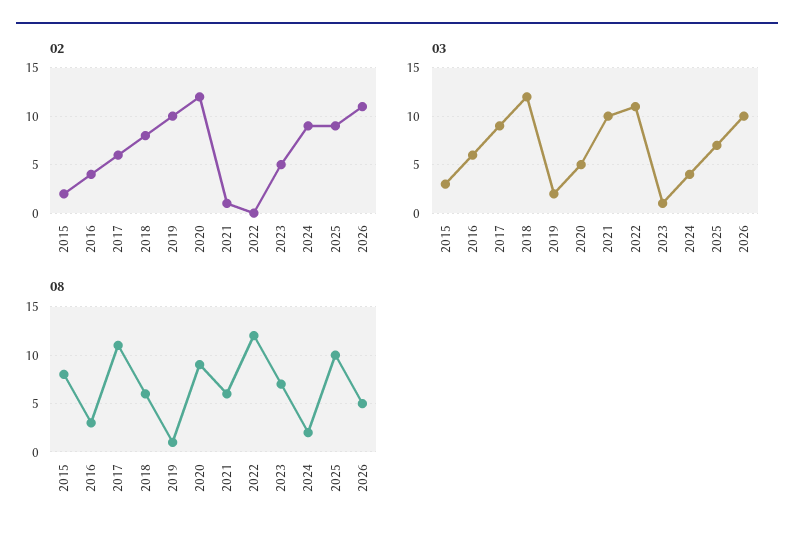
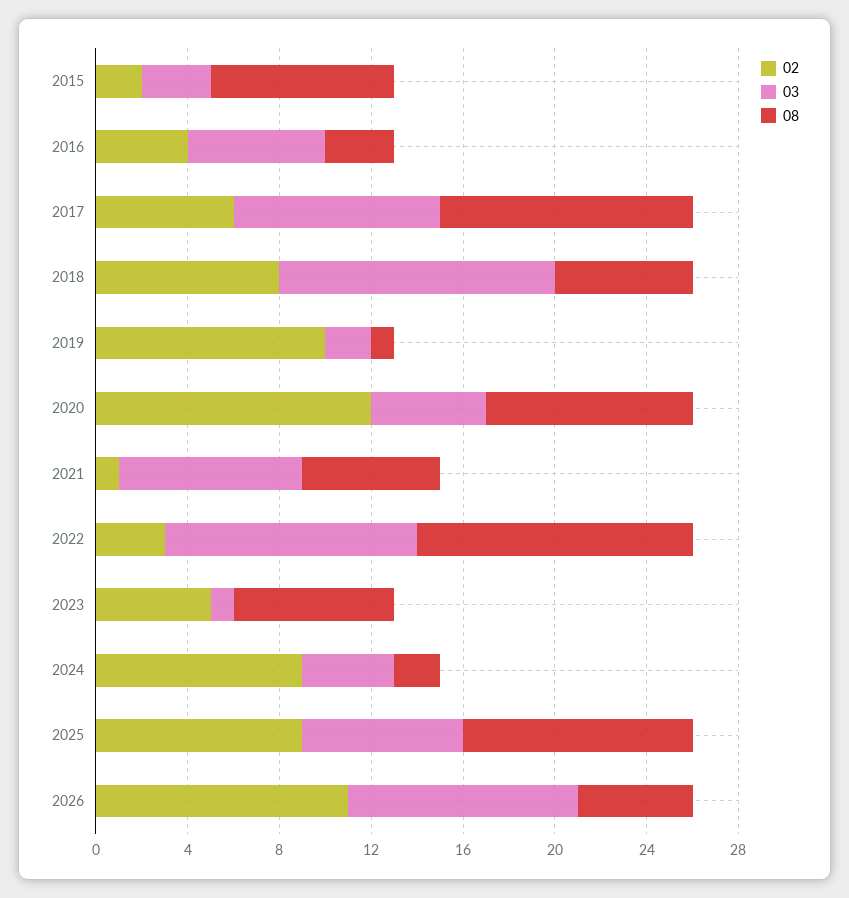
  {
    "02": {
      "2015": 2,
      "2016": 4,
      "2017": 6,
      "2018": 8,
      "2019": 10,
      "2020": 12,
      "2021": 1,
-     "2022": 0,
+     "2022": 3,
      "2023": 5,
      "2024": 9,
      "2025": 9,
      "2026": 11
    },
    "03": {
      "2015": 3,
      "2016": 6,
      "2017": 9,
      "2018": 12,
      "2019": 2,
      "2020": 5,
-     "2021": 10,
+     "2021": 8,
      "2022": 11,
      "2023": 1,
      "2024": 4,
      "2025": 7,
      "2026": 10
    },
    "08": {
      "2015": 8,
      "2016": 3,
      "2017": 11,
      "2018": 6,
      "2019": 1,
      "2020": 9,
      "2021": 6,
      "2022": 12,
      "2023": 7,
      "2024": 2,
      "2025": 10,
      "2026": 5
    }
  }

